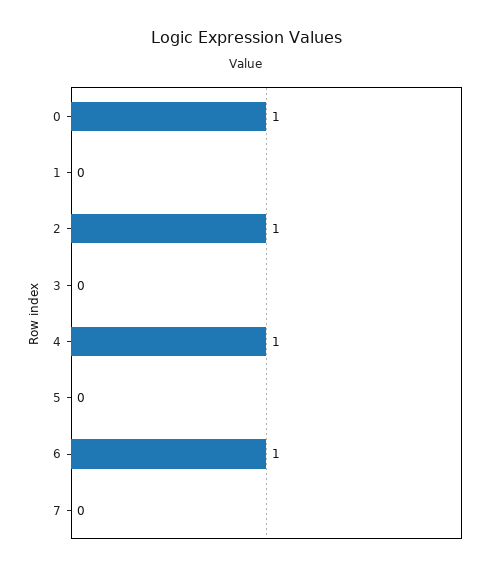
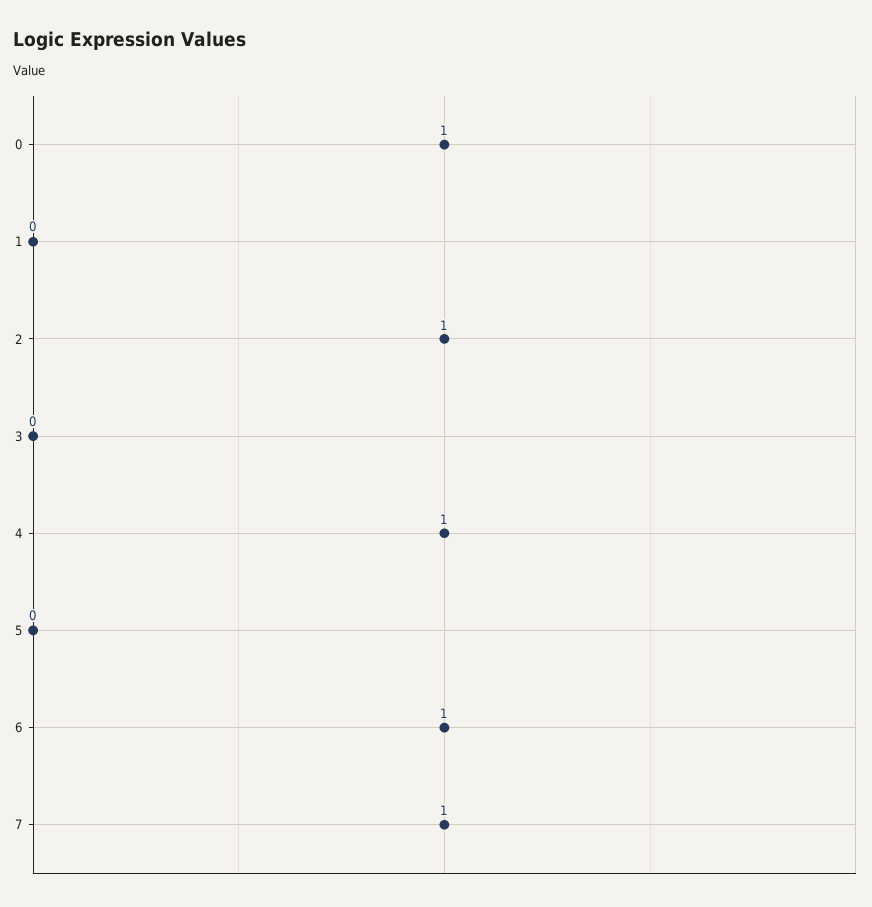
  {
    "0": 1,
    "1": 0,
    "2": 1,
    "3": 0,
    "4": 1,
    "5": 0,
    "6": 1,
-   "7": 0
+   "7": 1
  }

